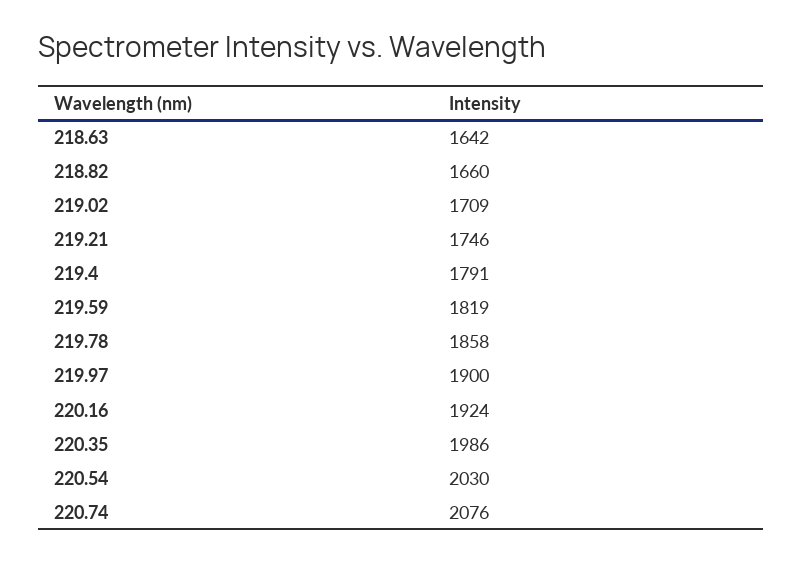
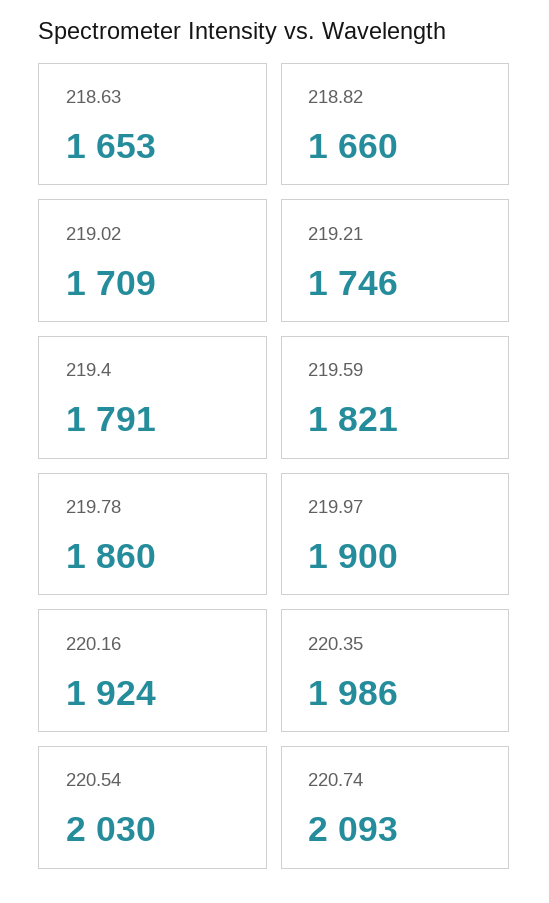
  {
-   "218.63": 1642,
+   "218.63": 1653,
    "218.82": 1660,
    "219.02": 1709,
    "219.21": 1746,
    "219.4": 1791,
-   "219.59": 1819,
+   "219.59": 1821,
-   "219.78": 1858,
+   "219.78": 1860,
    "219.97": 1900,
    "220.16": 1924,
    "220.35": 1986,
    "220.54": 2030,
-   "220.74": 2076
+   "220.74": 2093
  }

